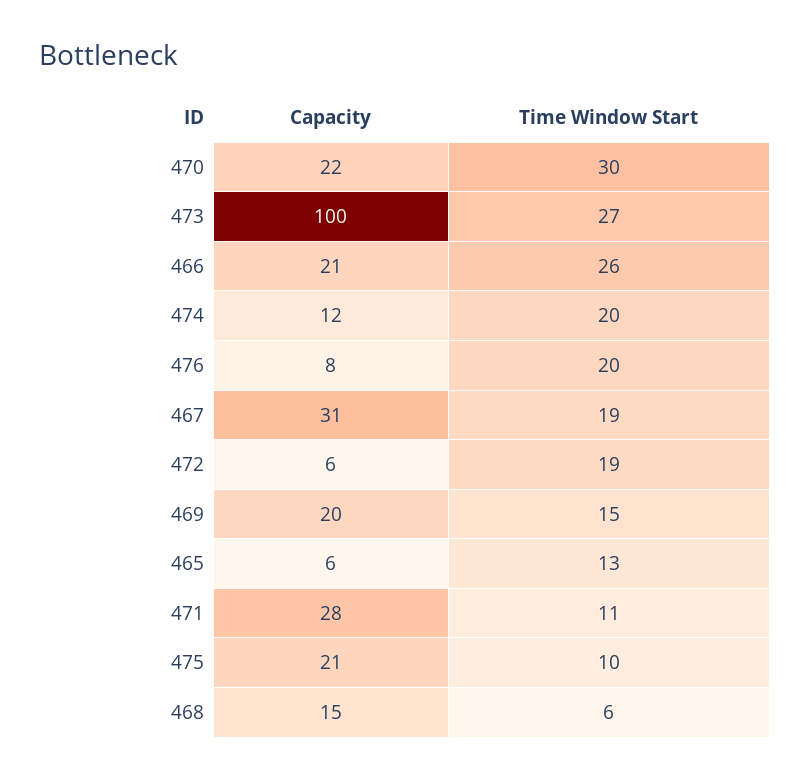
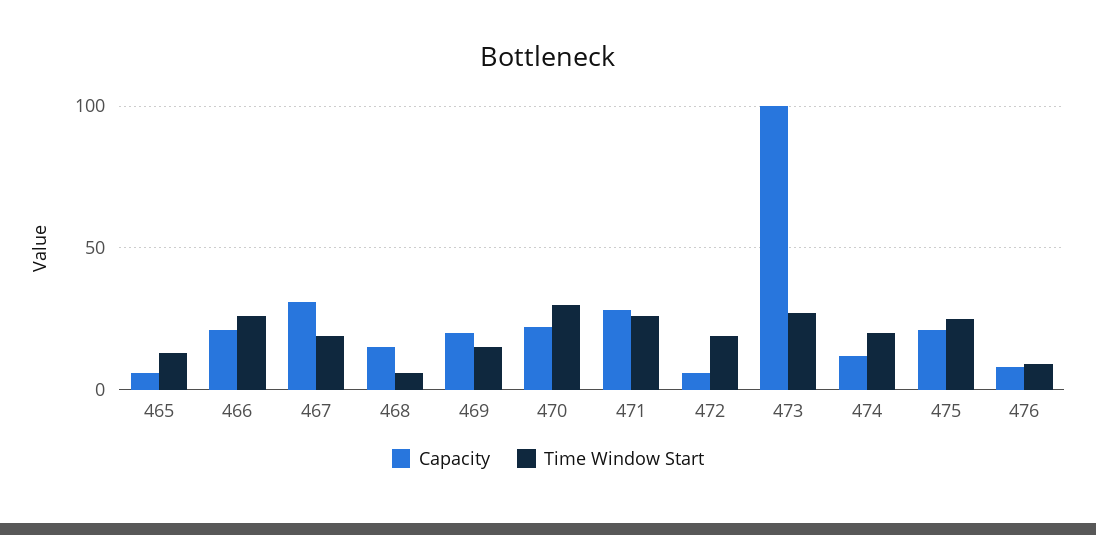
  {
    "Capacity": {
      "470": 22,
      "473": 100,
      "466": 21,
      "474": 12,
      "476": 8,
      "467": 31,
      "472": 6,
      "469": 20,
      "465": 6,
      "471": 28,
      "475": 21,
      "468": 15
    },
    "Time Window Start": {
      "470": 30,
      "473": 27,
      "466": 26,
      "474": 20,
-     "476": 20,
+     "476": 10,
      "467": 19,
      "472": 19,
      "469": 15,
      "465": 13,
-     "471": 11,
+     "471": 25,
-     "475": 10,
+     "475": 25,
      "468": 6
    }
  }

